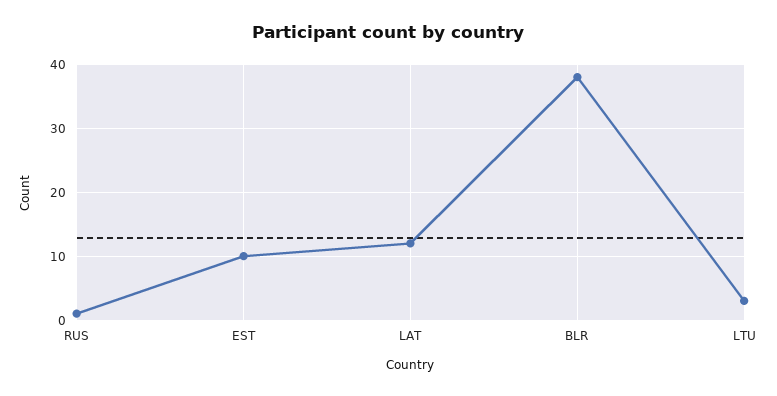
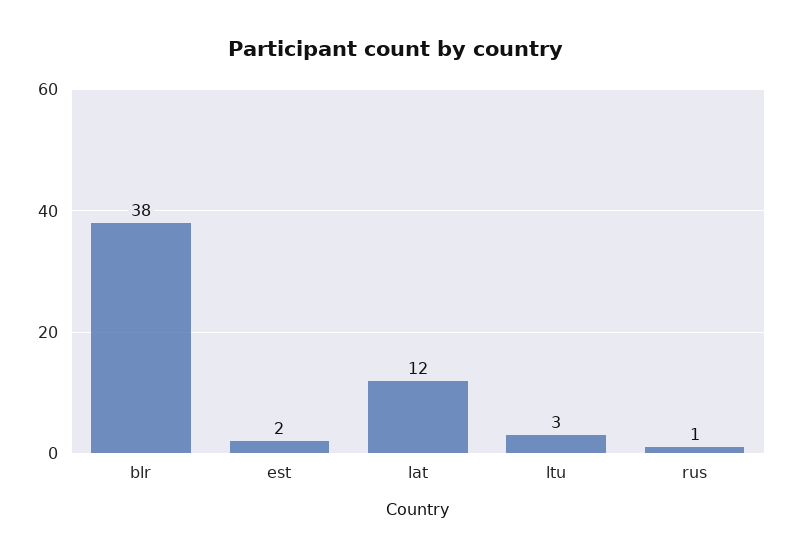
  {
    "RUS": 1,
-   "EST": 10,
+   "EST": 2,
    "LAT": 12,
    "BLR": 38,
    "LTU": 3
  }

